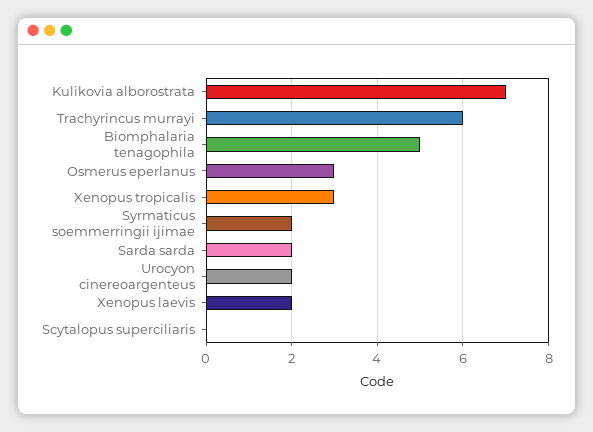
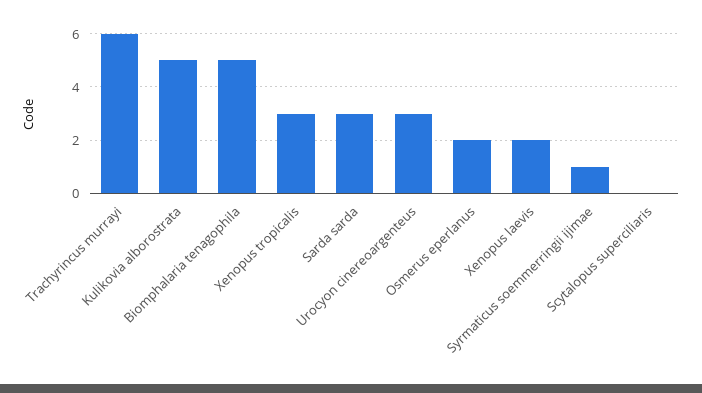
  {
-   "Kulikovia alborostrata": 7,
+   "Kulikovia alborostrata": 5,
    "Trachyrincus murrayi": 6,
    "Biomphalaria tenagophila": 5,
-   "Osmerus eperlanus": 3,
+   "Osmerus eperlanus": 2,
    "Xenopus tropicalis": 3,
-   "Syrmaticus soemmerringii ijimae": 2,
+   "Syrmaticus soemmerringii ijimae": 1,
-   "Sarda sarda": 2,
+   "Sarda sarda": 3,
-   "Urocyon cinereoargenteus": 2,
+   "Urocyon cinereoargenteus": 3,
    "Xenopus laevis": 2,
    "Scytalopus superciliaris": 0
  }

